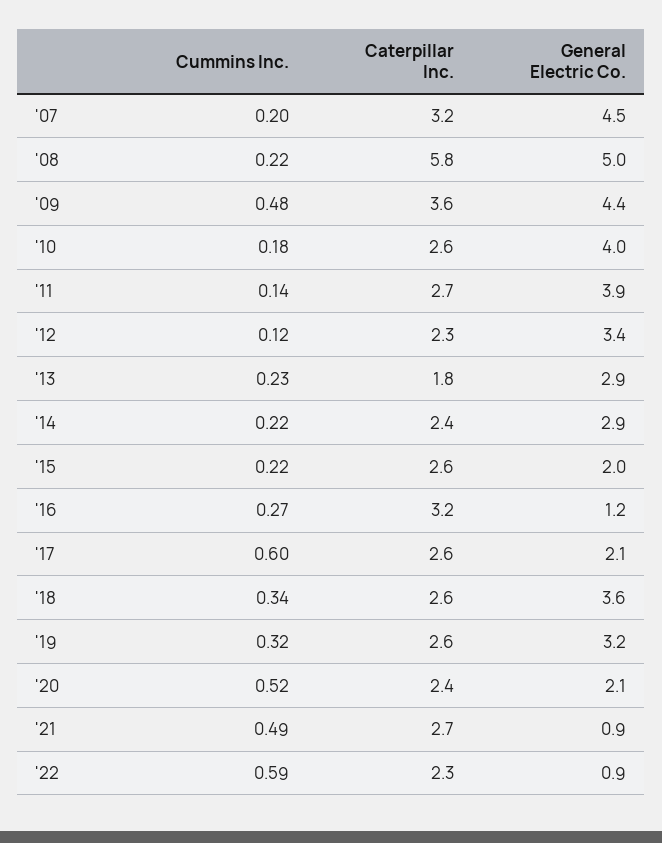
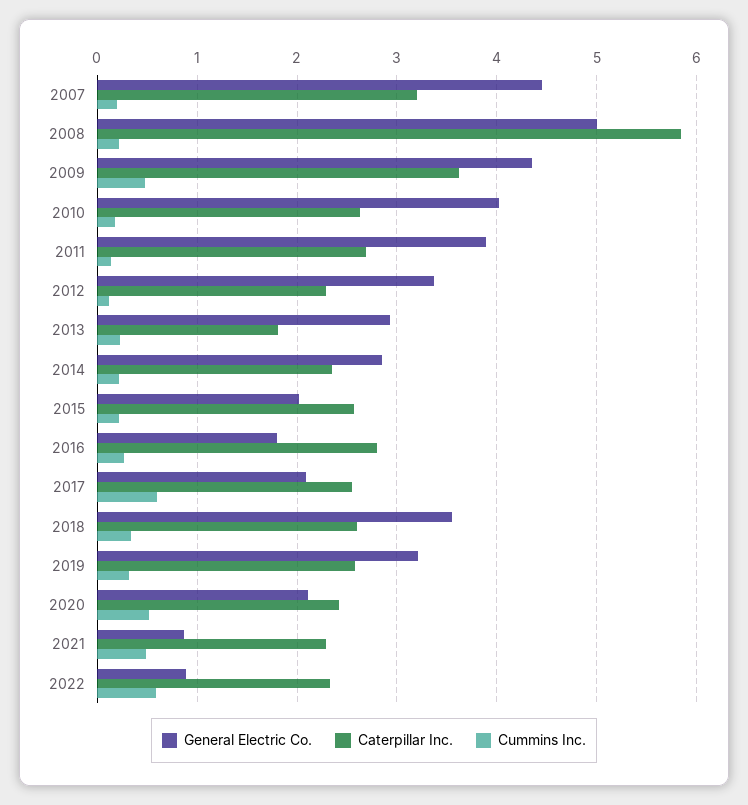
  {
    "Cummins Inc.": {
      "'07": 0.2,
      "'08": 0.22,
      "'09": 0.48,
      "'10": 0.18,
      "'11": 0.14,
      "'12": 0.12,
      "'13": 0.23,
      "'14": 0.22,
      "'15": 0.22,
      "'16": 0.27,
      "'17": 0.6,
      "'18": 0.34,
      "'19": 0.32,
      "'20": 0.52,
      "'21": 0.49,
      "'22": 0.59
    },
    "Caterpillar Inc.": {
      "'07": 3.2,
      "'08": 5.8,
      "'09": 3.6,
      "'10": 2.6,
      "'11": 2.7,
      "'12": 2.3,
      "'13": 1.8,
      "'14": 2.4,
      "'15": 2.6,
-     "'16": 3.2,
+     "'16": 2.8,
      "'17": 2.6,
      "'18": 2.6,
      "'19": 2.6,
      "'20": 2.4,
-     "'21": 2.7,
+     "'21": 2.3,
      "'22": 2.3
    },
    "General Electric Co.": {
      "'07": 4.5,
      "'08": 5,
      "'09": 4.4,
      "'10": 4,
      "'11": 3.9,
      "'12": 3.4,
      "'13": 2.9,
      "'14": 2.9,
      "'15": 2,
-     "'16": 1.2,
+     "'16": 1.8,
      "'17": 2.1,
      "'18": 3.6,
      "'19": 3.2,
      "'20": 2.1,
      "'21": 0.9,
      "'22": 0.9
    }
  }

